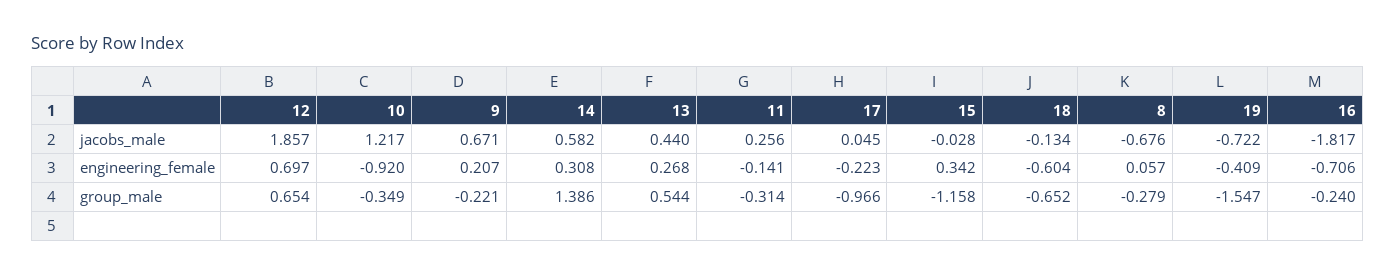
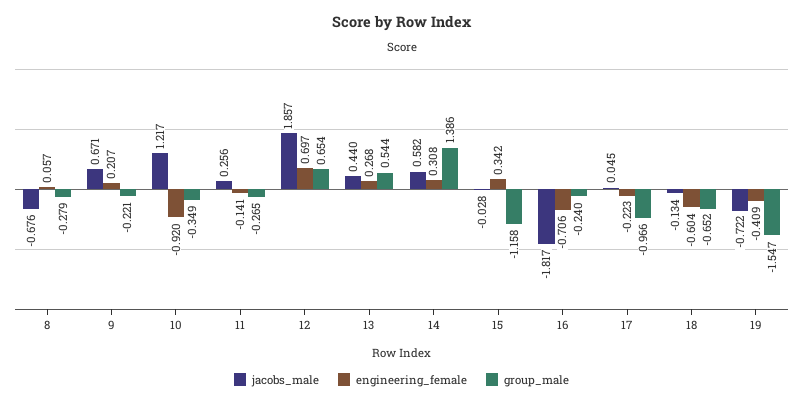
  {
    "jacobs_male": {
      "12": 1.857,
      "10": 1.217,
      "9": 0.671,
      "14": 0.582,
      "13": 0.44,
      "11": 0.256,
      "17": 0.045,
      "15": -0.028,
      "18": -0.134,
      "8": -0.676,
      "19": -0.722,
      "16": -1.817
    },
    "engineering_female": {
      "12": 0.697,
      "10": -0.92,
      "9": 0.207,
      "14": 0.308,
      "13": 0.268,
      "11": -0.141,
      "17": -0.223,
      "15": 0.342,
      "18": -0.604,
      "8": 0.057,
      "19": -0.409,
      "16": -0.706
    },
    "group_male": {
      "12": 0.654,
      "10": -0.349,
      "9": -0.221,
      "14": 1.386,
      "13": 0.544,
-     "11": -0.314,
+     "11": -0.265,
      "17": -0.966,
      "15": -1.158,
      "18": -0.652,
      "8": -0.279,
      "19": -1.547,
      "16": -0.24
    }
  }

